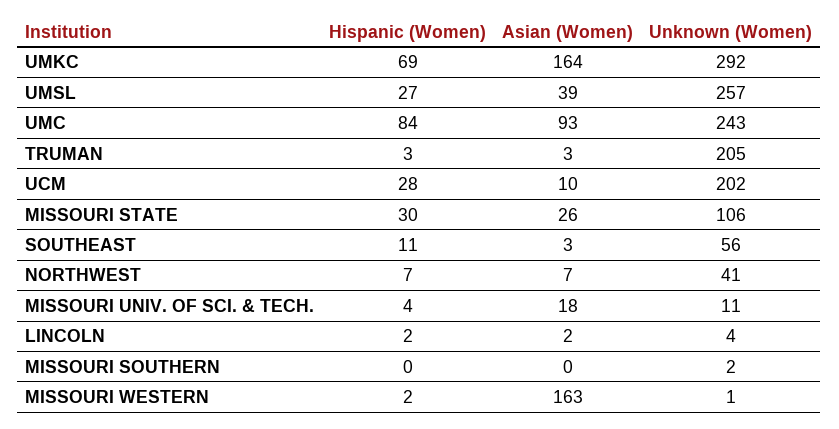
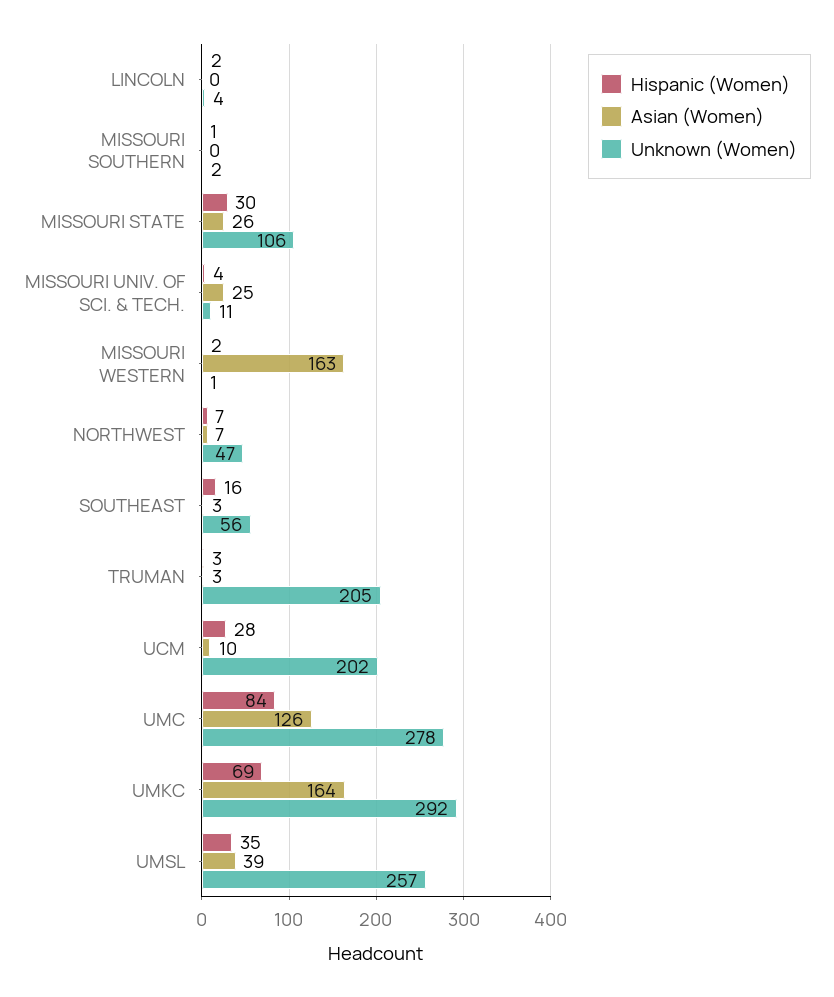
  {
    "Hispanic (Women)": {
      "UMKC": 69,
-     "UMSL": 27,
+     "UMSL": 35,
      "UMC": 84,
      "TRUMAN": 3,
      "UCM": 28,
      "MISSOURI STATE": 30,
-     "SOUTHEAST": 11,
+     "SOUTHEAST": 16,
      "NORTHWEST": 7,
      "MISSOURI UNIV. OF SCI. & TECH.": 4,
      "LINCOLN": 2,
-     "MISSOURI SOUTHERN": 0,
+     "MISSOURI SOUTHERN": 1,
      "MISSOURI WESTERN": 2
    },
    "Asian (Women)": {
      "UMKC": 164,
      "UMSL": 39,
-     "UMC": 93,
+     "UMC": 126,
      "TRUMAN": 3,
      "UCM": 10,
      "MISSOURI STATE": 26,
      "SOUTHEAST": 3,
      "NORTHWEST": 7,
-     "MISSOURI UNIV. OF SCI. & TECH.": 18,
+     "MISSOURI UNIV. OF SCI. & TECH.": 25,
-     "LINCOLN": 2,
+     "LINCOLN": 0,
      "MISSOURI SOUTHERN": 0,
      "MISSOURI WESTERN": 163
    },
    "Unknown (Women)": {
      "UMKC": 292,
      "UMSL": 257,
-     "UMC": 243,
+     "UMC": 278,
      "TRUMAN": 205,
      "UCM": 202,
      "MISSOURI STATE": 106,
      "SOUTHEAST": 56,
-     "NORTHWEST": 41,
+     "NORTHWEST": 47,
      "MISSOURI UNIV. OF SCI. & TECH.": 11,
      "LINCOLN": 4,
      "MISSOURI SOUTHERN": 2,
      "MISSOURI WESTERN": 1
    }
  }

